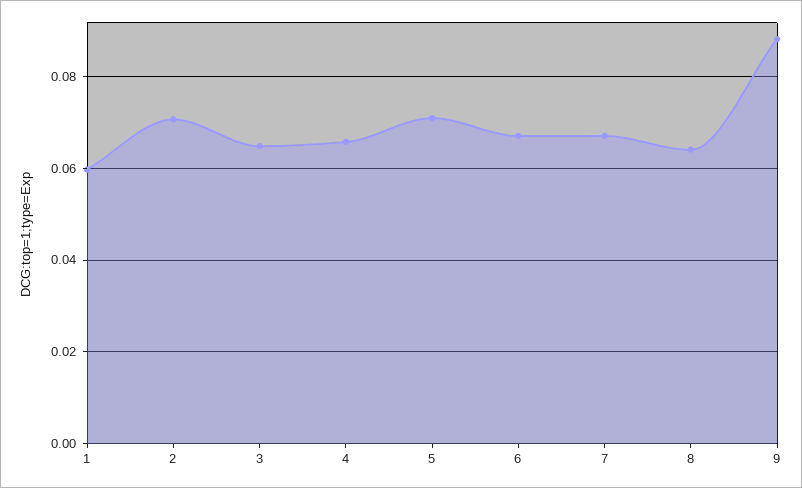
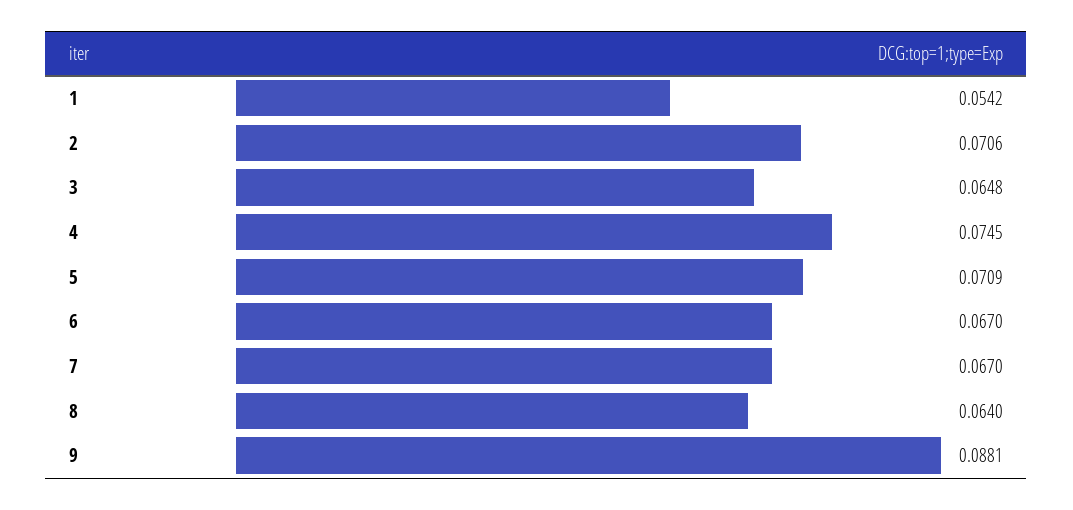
  {
-   "1": 0.06,
+   "1": 0.0542,
    "2": 0.0706,
    "3": 0.0648,
-   "4": 0.066,
+   "4": 0.0745,
    "5": 0.0709,
    "6": 0.067,
    "7": 0.067,
    "8": 0.064,
    "9": 0.0881
  }

